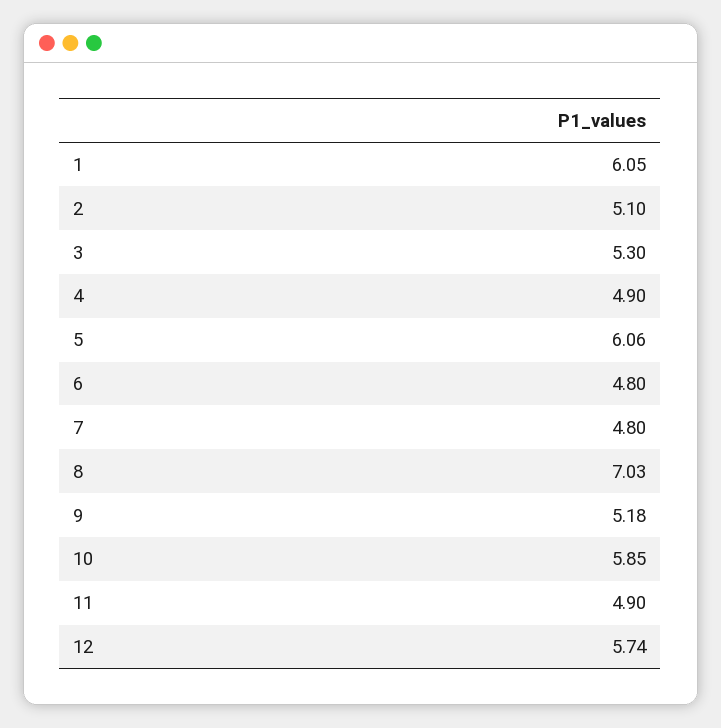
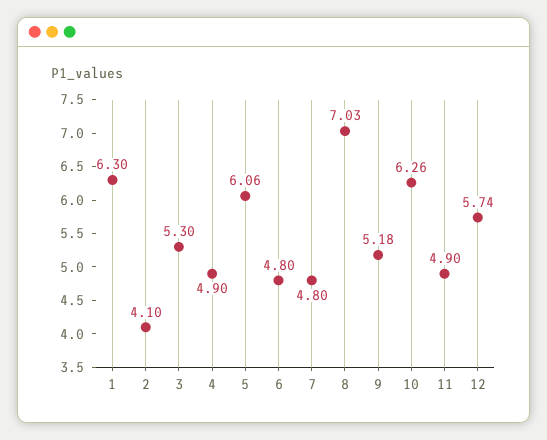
  {
-   "1": 6.05,
+   "1": 6.3,
-   "2": 5.1,
+   "2": 4.1,
    "3": 5.3,
    "4": 4.9,
    "5": 6.06,
    "6": 4.8,
    "7": 4.8,
    "8": 7.03,
    "9": 5.18,
-   "10": 5.85,
+   "10": 6.26,
    "11": 4.9,
    "12": 5.74
  }

